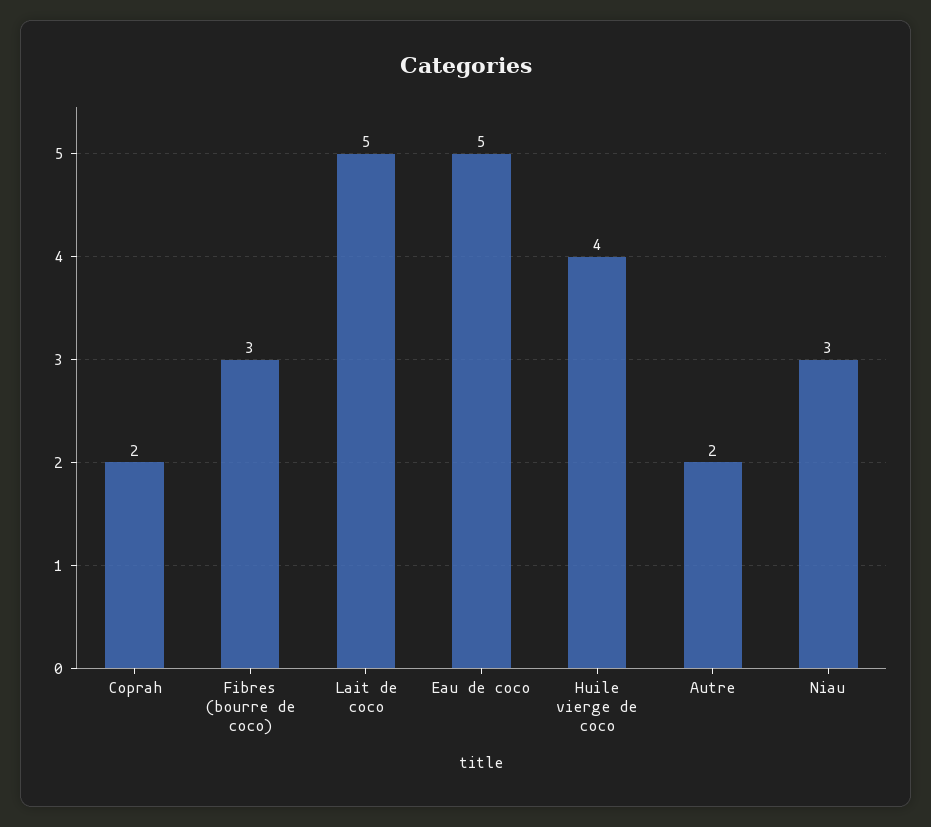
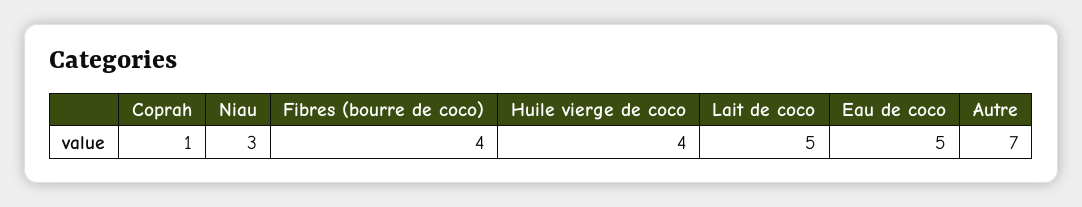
  {
-   "Coprah": 2,
+   "Coprah": 1,
-   "Fibres (bourre de coco)": 3,
+   "Fibres (bourre de coco)": 4,
    "Lait de coco": 5,
    "Eau de coco": 5,
    "Huile vierge de coco": 4,
-   "Autre": 2,
+   "Autre": 7,
    "Niau": 3
  }

